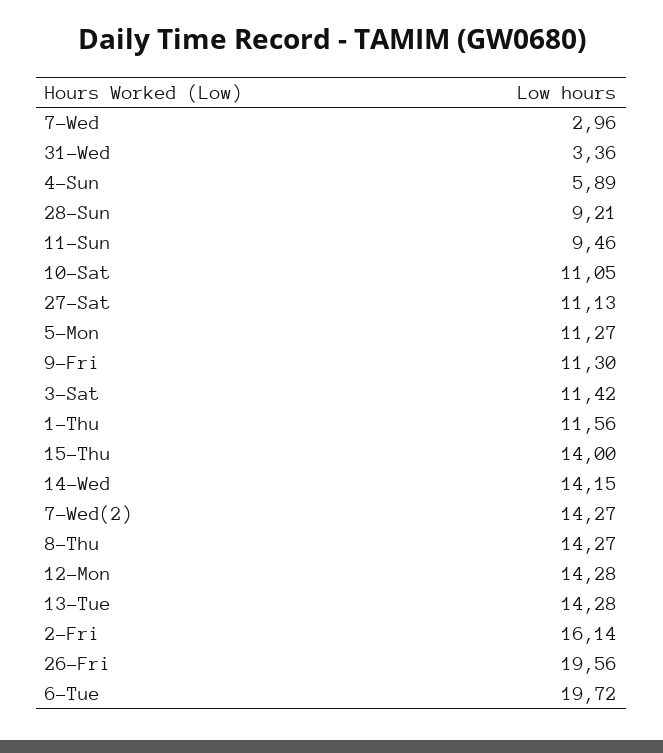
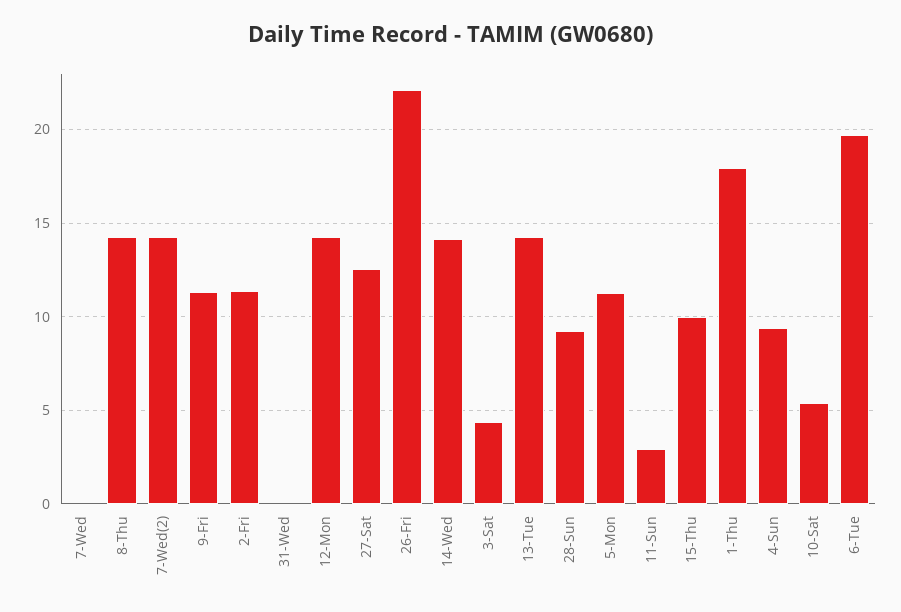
  {
-   "7-Wed": 2.96,
+   "7-Wed": 0,
-   "31-Wed": 3.36,
+   "31-Wed": 0,
-   "4-Sun": 5.89,
+   "4-Sun": 9.5,
    "28-Sun": 9.21,
-   "11-Sun": 9.46,
+   "11-Sun": 3,
-   "10-Sat": 11.05,
+   "10-Sat": 5.5,
-   "27-Sat": 11.13,
+   "27-Sat": 12.5,
    "5-Mon": 11.27,
    "9-Fri": 11.3,
-   "3-Sat": 11.42,
+   "3-Sat": 4.5,
-   "1-Thu": 11.56,
+   "1-Thu": 18,
-   "15-Thu": 14,
+   "15-Thu": 10,
    "14-Wed": 14.15,
    "7-Wed(2)": 14.27,
    "8-Thu": 14.27,
    "12-Mon": 14.28,
    "13-Tue": 14.28,
-   "2-Fri": 16.14,
+   "2-Fri": 11.5,
-   "26-Fri": 19.56,
+   "26-Fri": 22,
    "6-Tue": 19.72
  }

